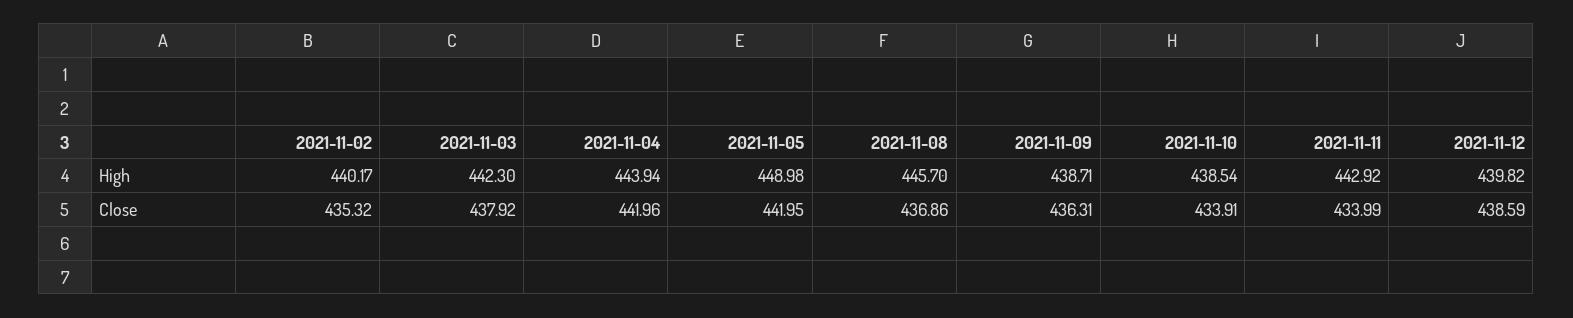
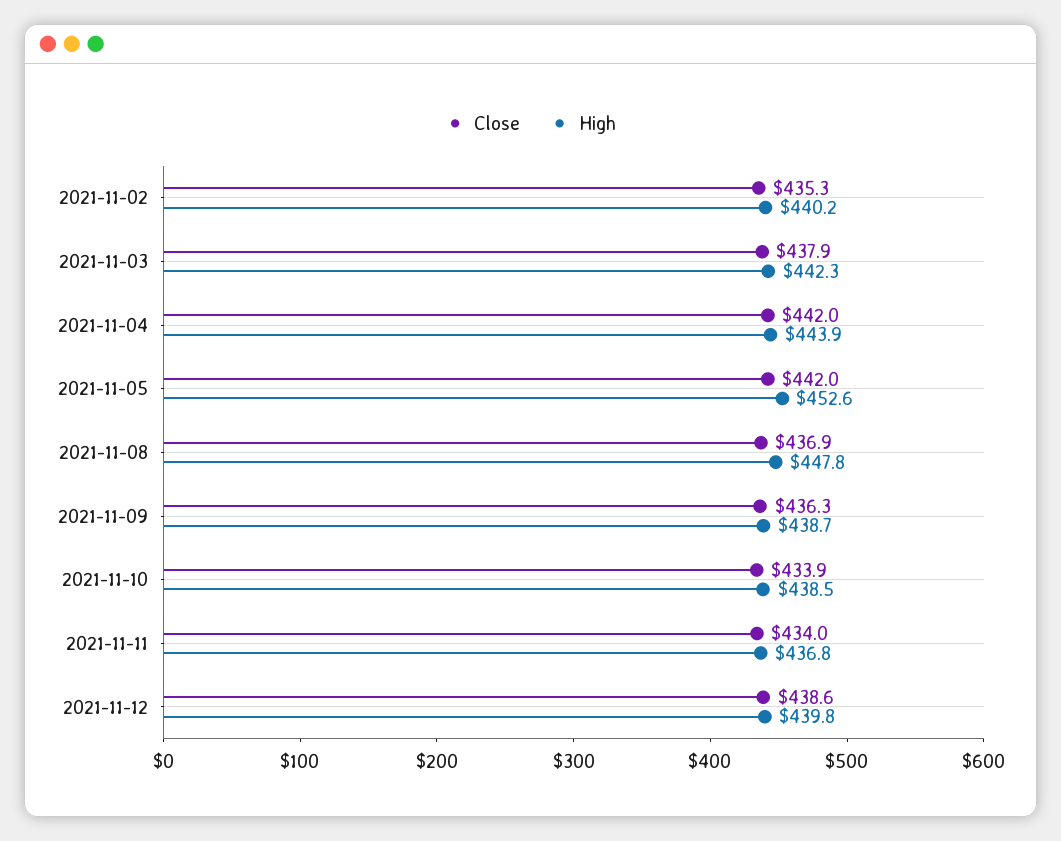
  {
    "High": {
      "2021-11-02": 440.17,
      "2021-11-03": 442.3,
      "2021-11-04": 443.94,
-     "2021-11-05": 448.98,
+     "2021-11-05": 452.6,
-     "2021-11-08": 445.7,
+     "2021-11-08": 447.8,
      "2021-11-09": 438.71,
      "2021-11-10": 438.54,
-     "2021-11-11": 442.92,
+     "2021-11-11": 436.8,
      "2021-11-12": 439.82
    },
    "Close": {
      "2021-11-02": 435.32,
      "2021-11-03": 437.92,
      "2021-11-04": 441.96,
      "2021-11-05": 441.95,
      "2021-11-08": 436.86,
      "2021-11-09": 436.31,
      "2021-11-10": 433.91,
      "2021-11-11": 433.99,
      "2021-11-12": 438.59
    }
  }

